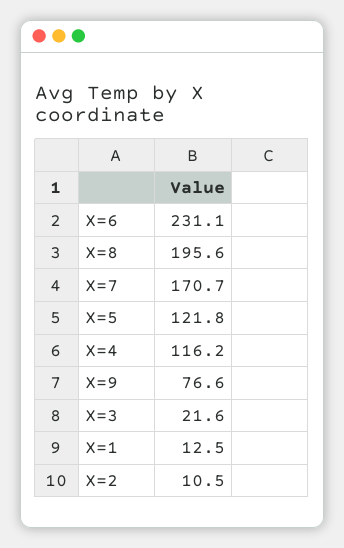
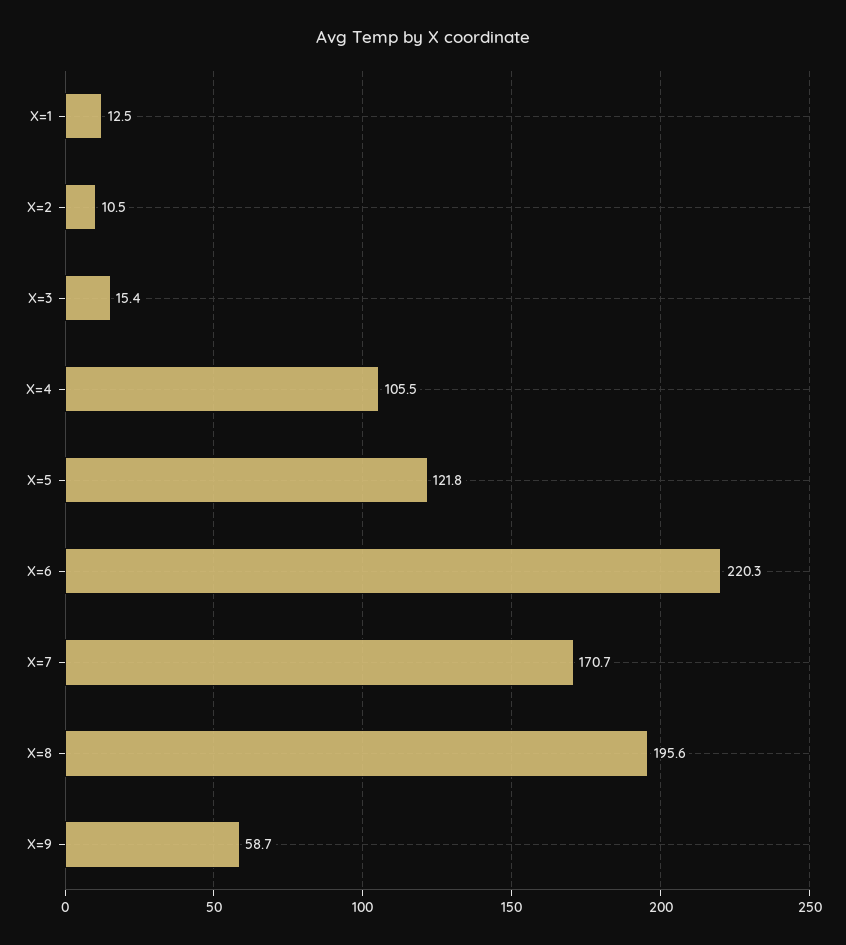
  {
-   "X=6": 231.1,
+   "X=6": 220.3,
    "X=8": 195.6,
    "X=7": 170.7,
    "X=5": 121.8,
-   "X=4": 116.2,
+   "X=4": 105.5,
-   "X=9": 76.6,
+   "X=9": 58.7,
-   "X=3": 21.6,
+   "X=3": 15.4,
    "X=1": 12.5,
    "X=2": 10.5
  }

